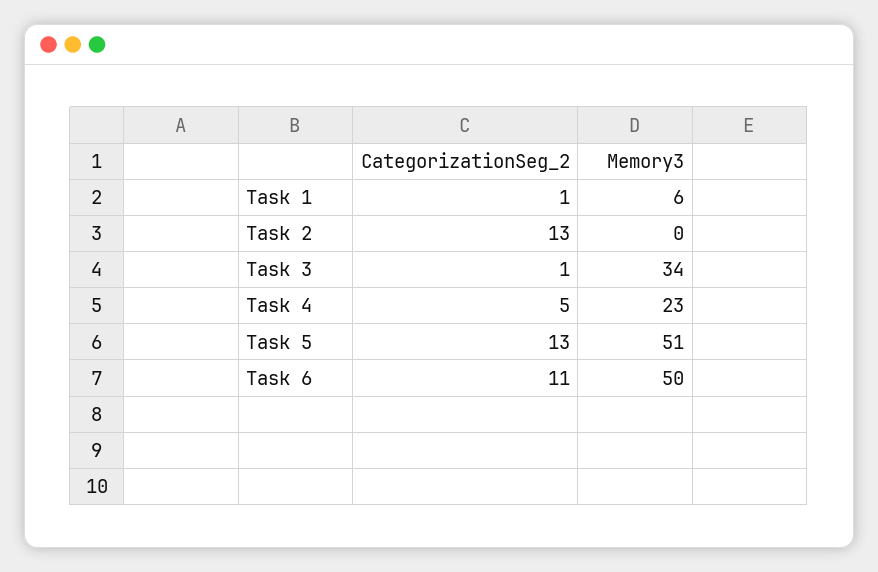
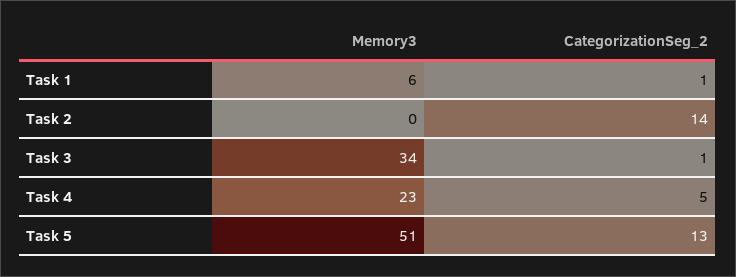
  {
    "CategorizationSeg_2": {
      "Task 1": 1,
-     "Task 2": 13,
+     "Task 2": 14,
      "Task 3": 1,
      "Task 4": 5,
-     "Task 5": 13,
+     "Task 5": 13
-     "Task 6": 11
    },
    "Memory3": {
      "Task 1": 6,
      "Task 2": 0,
      "Task 3": 34,
      "Task 4": 23,
-     "Task 5": 51,
+     "Task 5": 51
-     "Task 6": 50
    }
  }

